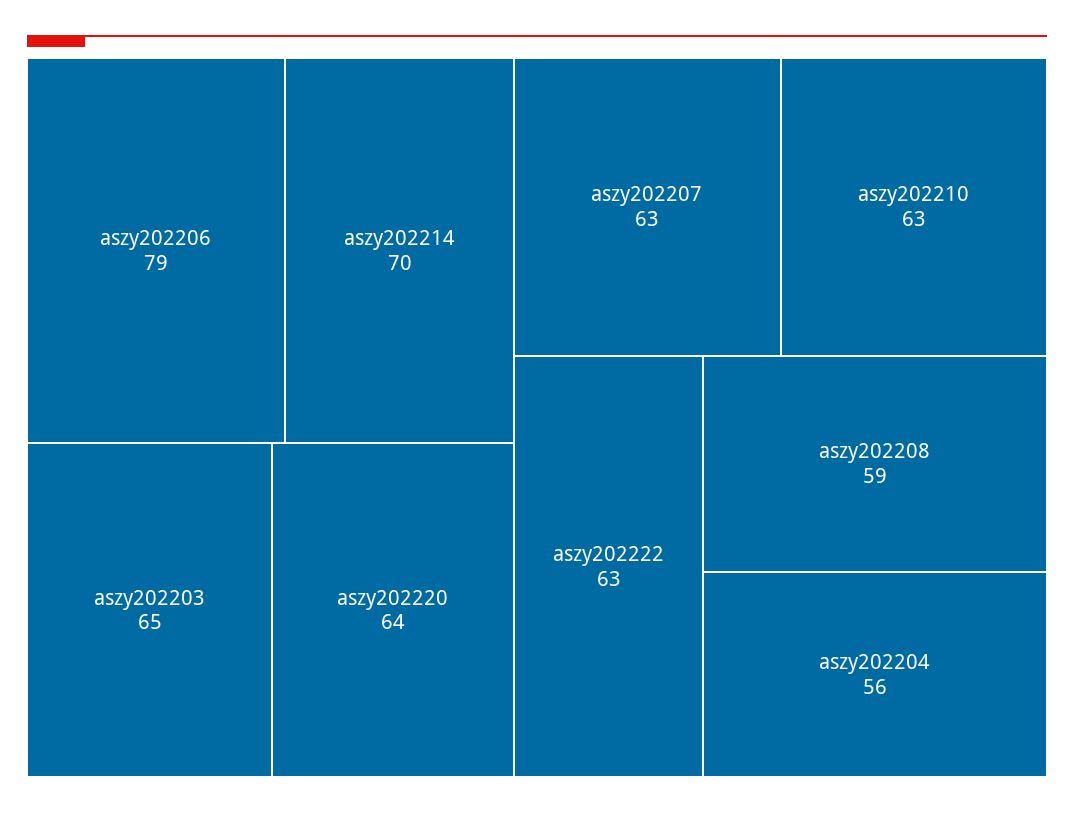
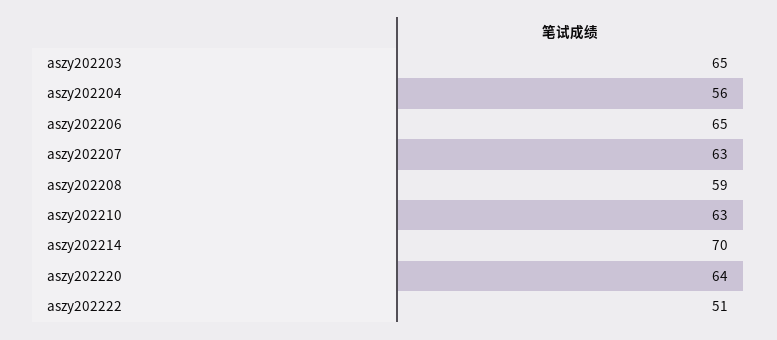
  {
-   "aszy202206": 79,
+   "aszy202206": 65,
    "aszy202214": 70,
    "aszy202203": 65,
    "aszy202220": 64,
    "aszy202207": 63,
    "aszy202210": 63,
-   "aszy202222": 63,
+   "aszy202222": 51,
    "aszy202208": 59,
    "aszy202204": 56
  }

